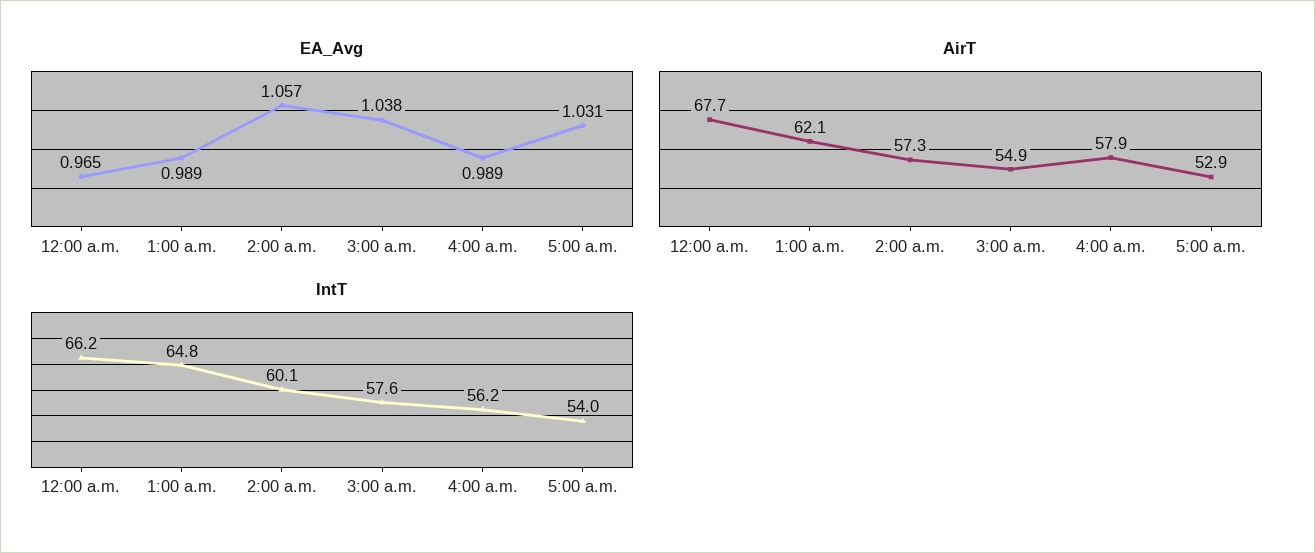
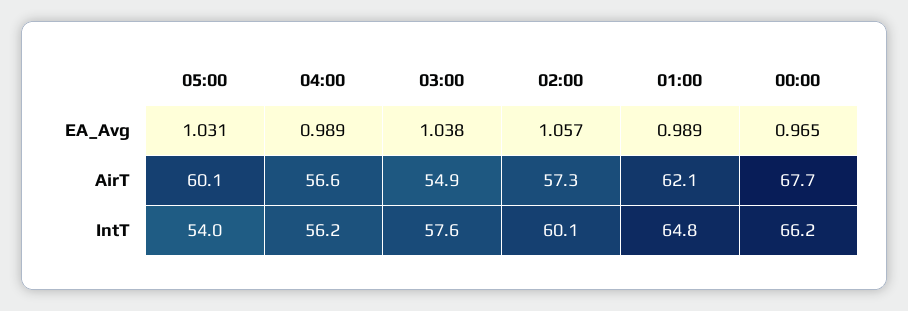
  {
    "EA_Avg": {
      "12:00 a.m.": 0.965,
      "1:00 a.m.": 0.989,
      "2:00 a.m.": 1.057,
      "3:00 a.m.": 1.038,
      "4:00 a.m.": 0.989,
      "5:00 a.m.": 1.031
    },
    "AirT": {
      "12:00 a.m.": 67.7,
      "1:00 a.m.": 62.1,
      "2:00 a.m.": 57.3,
      "3:00 a.m.": 54.9,
-     "4:00 a.m.": 57.9,
+     "4:00 a.m.": 56.6,
-     "5:00 a.m.": 52.9
+     "5:00 a.m.": 60.1
    },
    "IntT": {
      "12:00 a.m.": 66.2,
      "1:00 a.m.": 64.8,
      "2:00 a.m.": 60.1,
      "3:00 a.m.": 57.6,
      "4:00 a.m.": 56.2,
      "5:00 a.m.": 54
    }
  }

